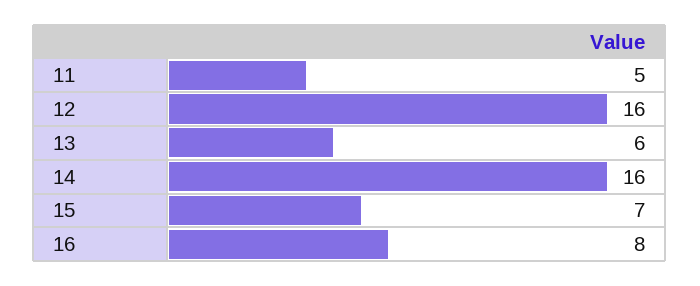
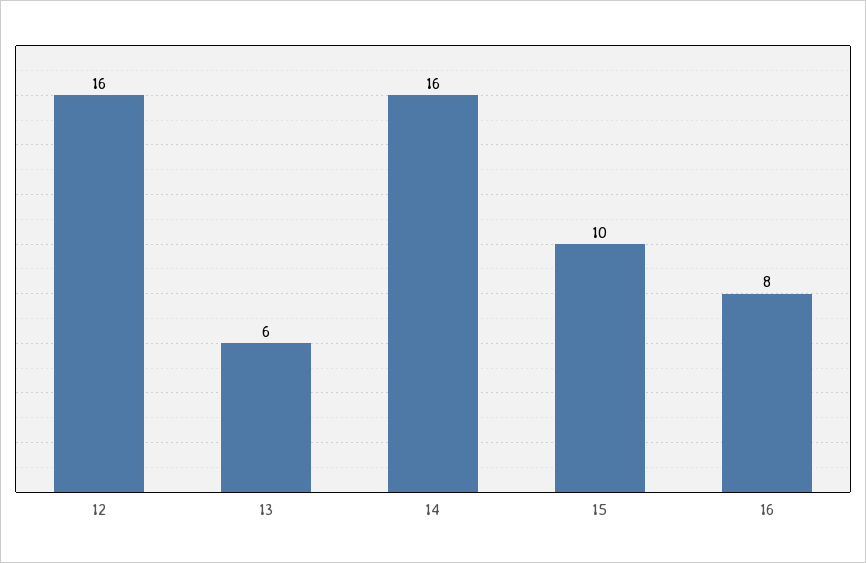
  {
-   "11": 5,
    "12": 16,
    "13": 6,
    "14": 16,
-   "15": 7,
+   "15": 10,
    "16": 8
  }

